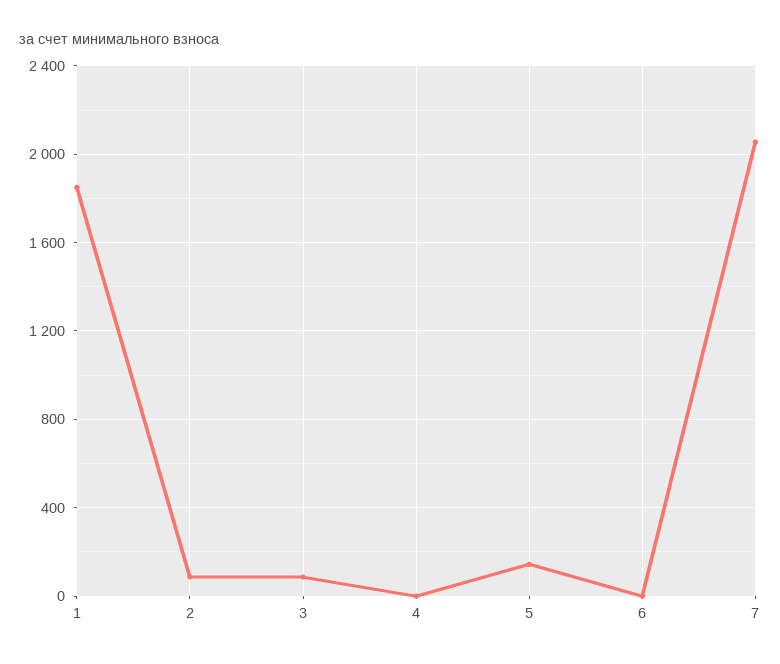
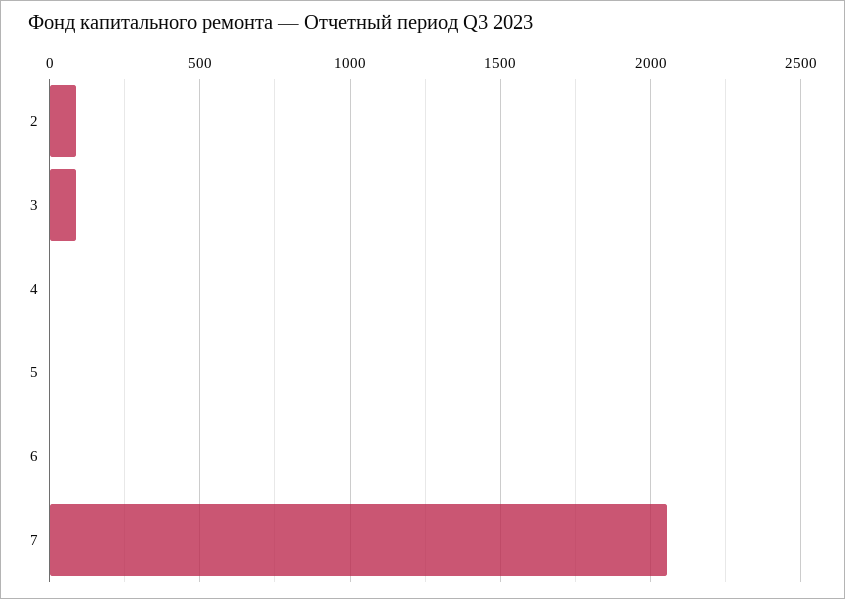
  {
-   "1": 1850,
    "2": 100,
    "3": 100,
    "4": 0,
-   "5": 150,
+   "5": 0,
    "6": 0,
    "7": 2050
  }

